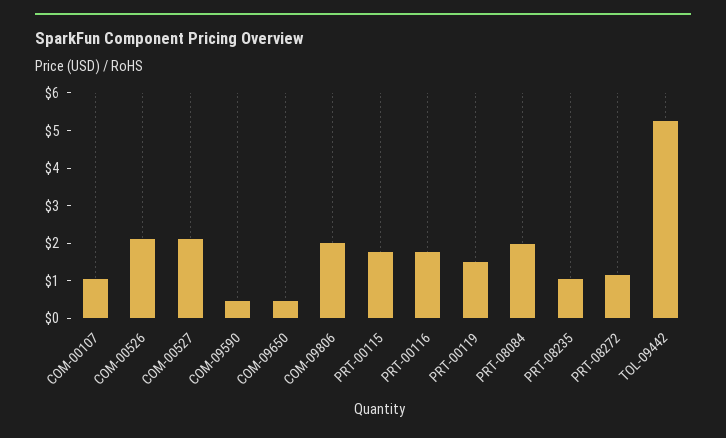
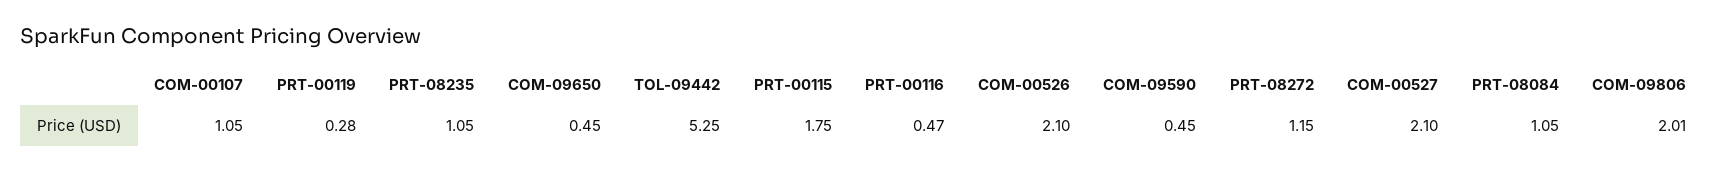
  {
    "COM-00107": 1.05,
    "COM-00526": 2.1,
    "COM-00527": 2.1,
    "COM-09590": 0.45,
    "COM-09650": 0.45,
    "COM-09806": 2.01,
    "PRT-00115": 1.75,
-   "PRT-00116": 1.75,
+   "PRT-00116": 0.47,
-   "PRT-00119": 1.5,
+   "PRT-00119": 0.28,
-   "PRT-08084": 2,
+   "PRT-08084": 1.05,
    "PRT-08235": 1.05,
    "PRT-08272": 1.15,
    "TOL-09442": 5.25
  }

